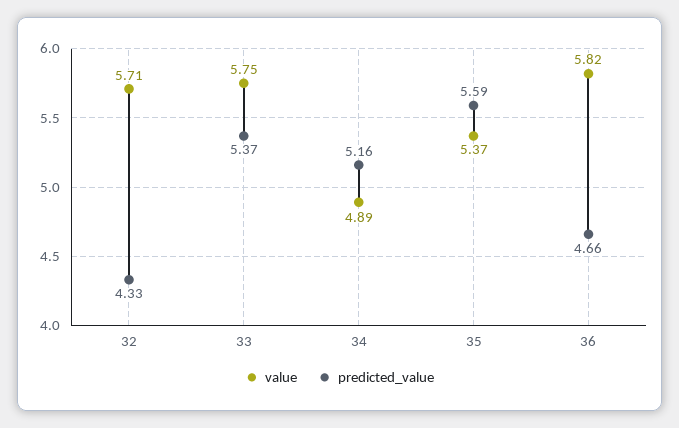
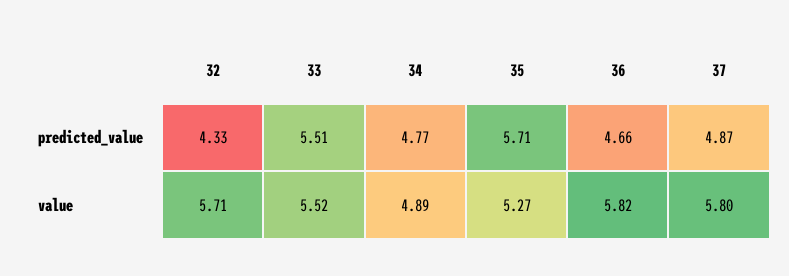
  {
    "value": {
      "32": 5.71,
-     "33": 5.75,
+     "33": 5.52,
      "34": 4.89,
-     "35": 5.37,
+     "35": 5.27,
-     "36": 5.82
+     "36": 5.82,
+     "37": 5.8
    },
    "predicted_value": {
      "32": 4.33,
-     "33": 5.37,
+     "33": 5.51,
-     "34": 5.16,
+     "34": 4.77,
-     "35": 5.59,
+     "35": 5.71,
-     "36": 4.66
+     "36": 4.66,
+     "37": 4.87
    }
  }

